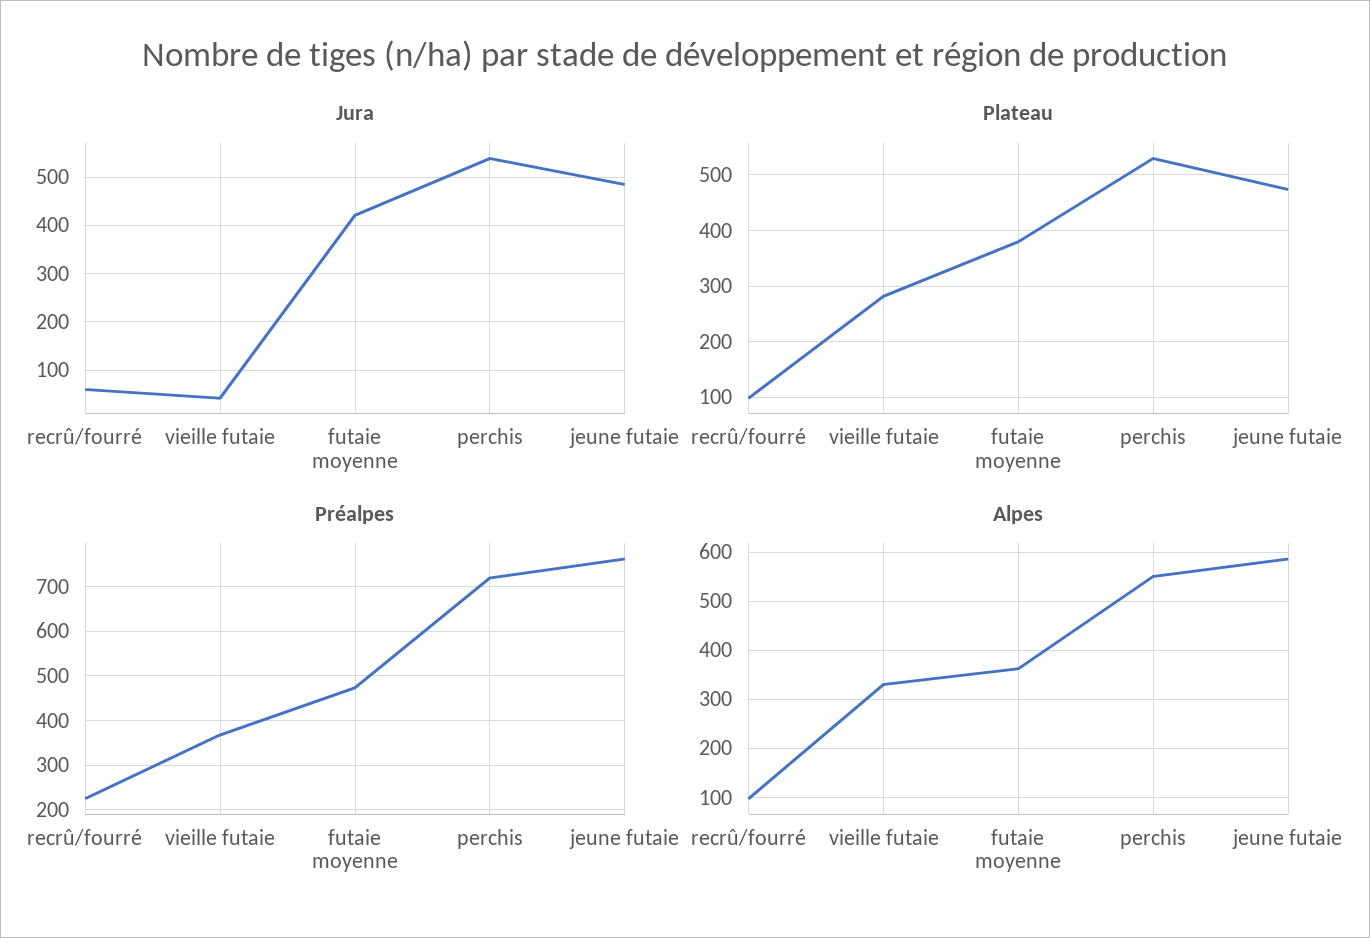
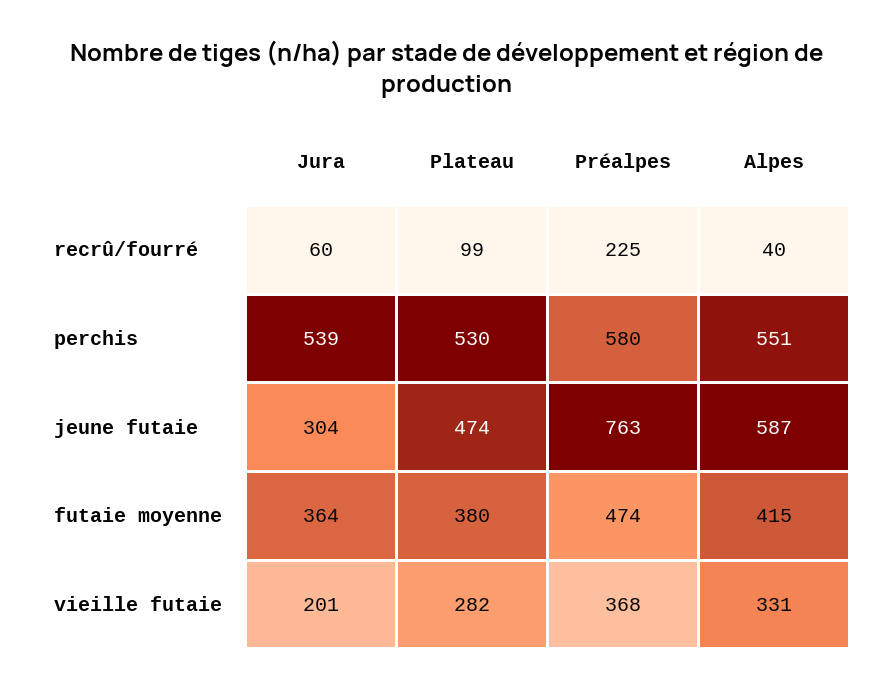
  {
    "Jura": {
      "recrû/fourré": 60,
-     "vieille futaie": 40,
+     "vieille futaie": 201,
-     "futaie moyenne": 420,
+     "futaie moyenne": 364,
      "perchis": 539,
-     "jeune futaie": 480
+     "jeune futaie": 304
    },
    "Plateau": {
      "recrû/fourré": 99,
      "vieille futaie": 282,
      "futaie moyenne": 380,
      "perchis": 530,
      "jeune futaie": 474
    },
    "Préalpes": {
      "recrû/fourré": 225,
      "vieille futaie": 368,
      "futaie moyenne": 474,
-     "perchis": 720,
+     "perchis": 580,
      "jeune futaie": 763
    },
    "Alpes": {
-     "recrû/fourré": 100,
+     "recrû/fourré": 40,
      "vieille futaie": 331,
-     "futaie moyenne": 360,
+     "futaie moyenne": 415,
      "perchis": 551,
      "jeune futaie": 587
    }
  }

